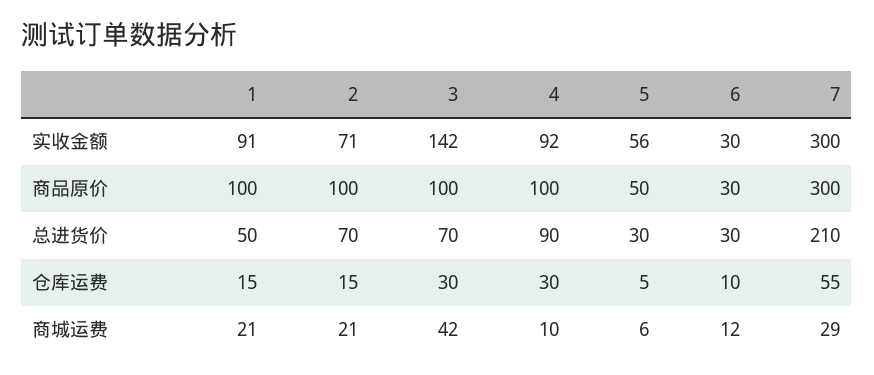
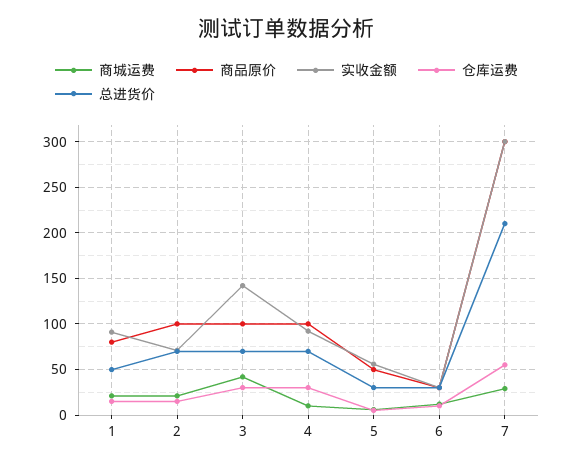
  {
    "实收金额": {
      "1": 91,
      "2": 71,
      "3": 142,
      "4": 92,
      "5": 56,
      "6": 30,
      "7": 300
    },
    "商品原价": {
-     "1": 100,
+     "1": 80,
      "2": 100,
      "3": 100,
      "4": 100,
      "5": 50,
      "6": 30,
      "7": 300
    },
    "总进货价": {
      "1": 50,
      "2": 70,
      "3": 70,
-     "4": 90,
+     "4": 70,
      "5": 30,
      "6": 30,
      "7": 210
    },
    "仓库运费": {
      "1": 15,
      "2": 15,
      "3": 30,
      "4": 30,
      "5": 5,
      "6": 10,
      "7": 55
    },
    "商城运费": {
      "1": 21,
      "2": 21,
      "3": 42,
      "4": 10,
      "5": 6,
      "6": 12,
      "7": 29
    }
  }

